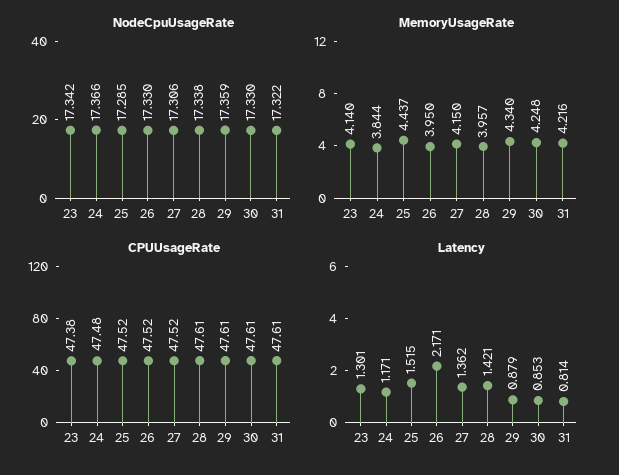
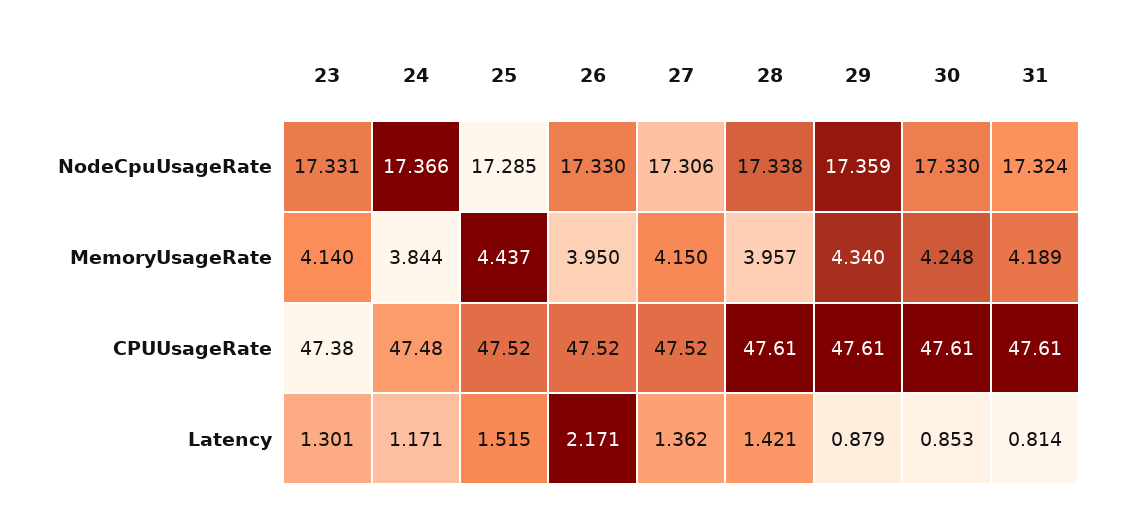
  {
    "NodeCpuUsageRate": {
-     "23": 17.342,
+     "23": 17.331,
      "24": 17.366,
      "25": 17.285,
      "26": 17.33,
      "27": 17.306,
      "28": 17.338,
      "29": 17.359,
      "30": 17.33,
-     "31": 17.322
+     "31": 17.324
    },
    "MemoryUsageRate": {
      "23": 4.14,
      "24": 3.844,
      "25": 4.437,
      "26": 3.95,
      "27": 4.15,
      "28": 3.957,
      "29": 4.34,
      "30": 4.248,
-     "31": 4.216
+     "31": 4.189
    },
    "CPUUsageRate": {
      "23": 47.38,
      "24": 47.48,
      "25": 47.52,
      "26": 47.52,
      "27": 47.52,
      "28": 47.61,
      "29": 47.61,
      "30": 47.61,
      "31": 47.61
    },
    "Latency": {
      "23": 1.301,
      "24": 1.171,
      "25": 1.515,
      "26": 2.171,
      "27": 1.362,
      "28": 1.421,
      "29": 0.879,
      "30": 0.853,
      "31": 0.814
    }
  }

